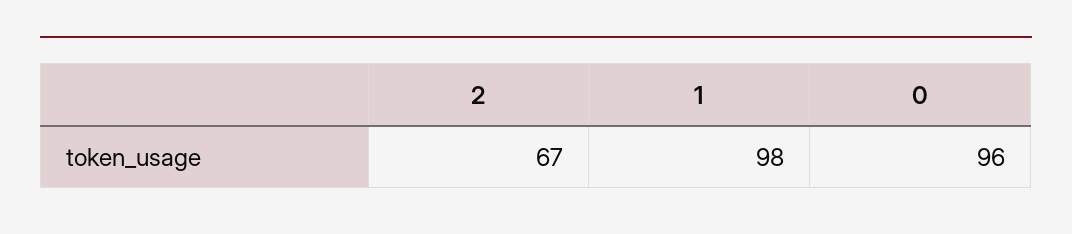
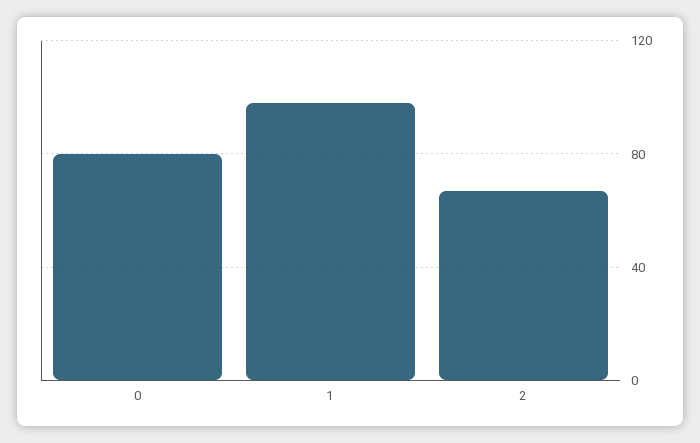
  {
    "2": 67,
    "1": 98,
-   "0": 96
+   "0": 80
  }

